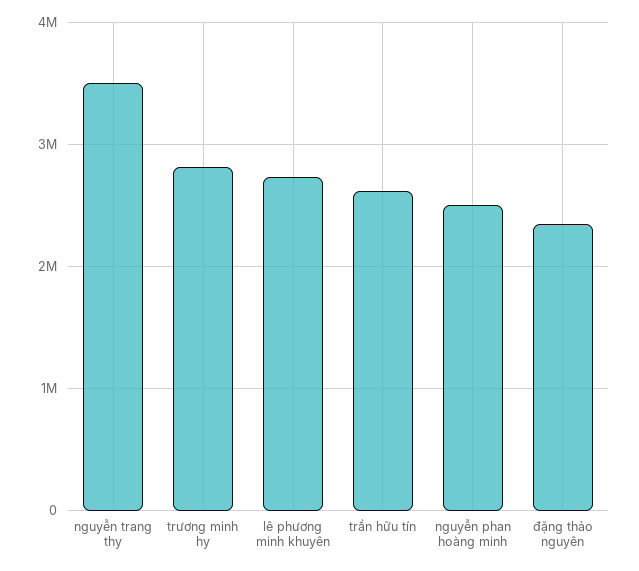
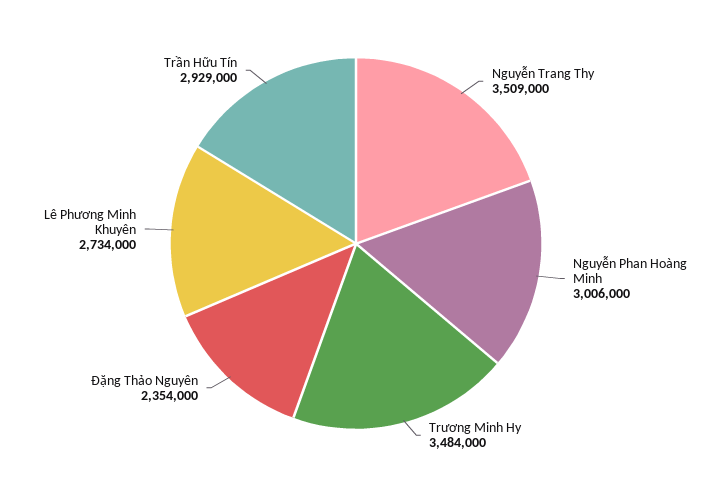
  {
    "nguyễn trang thy": 3509000,
-   "trương minh hy": 2800000,
+   "trương minh hy": 3484000,
    "lê phương minh khuyên": 2734000,
-   "trần hữu tín": 2600000,
+   "trần hữu tín": 2929000,
-   "nguyễn phan hoàng minh": 2500000,
+   "nguyễn phan hoàng minh": 3006000,
    "đặng thảo nguyên": 2354000
  }

